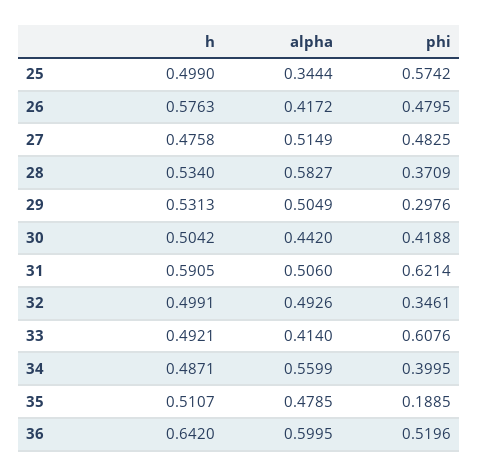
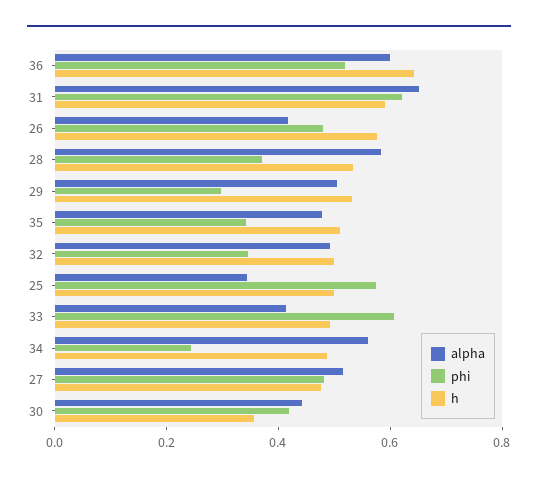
  {
    "h": {
      "25": 0.499,
      "26": 0.5763,
      "27": 0.4758,
      "28": 0.534,
      "29": 0.5313,
-     "30": 0.5042,
+     "30": 0.35,
      "31": 0.5905,
      "32": 0.4991,
      "33": 0.4921,
      "34": 0.4871,
      "35": 0.5107,
      "36": 0.642
    },
    "alpha": {
      "25": 0.3444,
      "26": 0.4172,
      "27": 0.5149,
      "28": 0.5827,
      "29": 0.5049,
      "30": 0.442,
-     "31": 0.506,
+     "31": 0.65,
      "32": 0.4926,
      "33": 0.414,
      "34": 0.5599,
      "35": 0.4785,
      "36": 0.5995
    },
    "phi": {
      "25": 0.5742,
      "26": 0.4795,
      "27": 0.4825,
      "28": 0.3709,
      "29": 0.2976,
      "30": 0.4188,
      "31": 0.6214,
      "32": 0.3461,
      "33": 0.6076,
-     "34": 0.3995,
+     "34": 0.25,
-     "35": 0.1885,
+     "35": 0.35,
      "36": 0.5196
    }
  }

